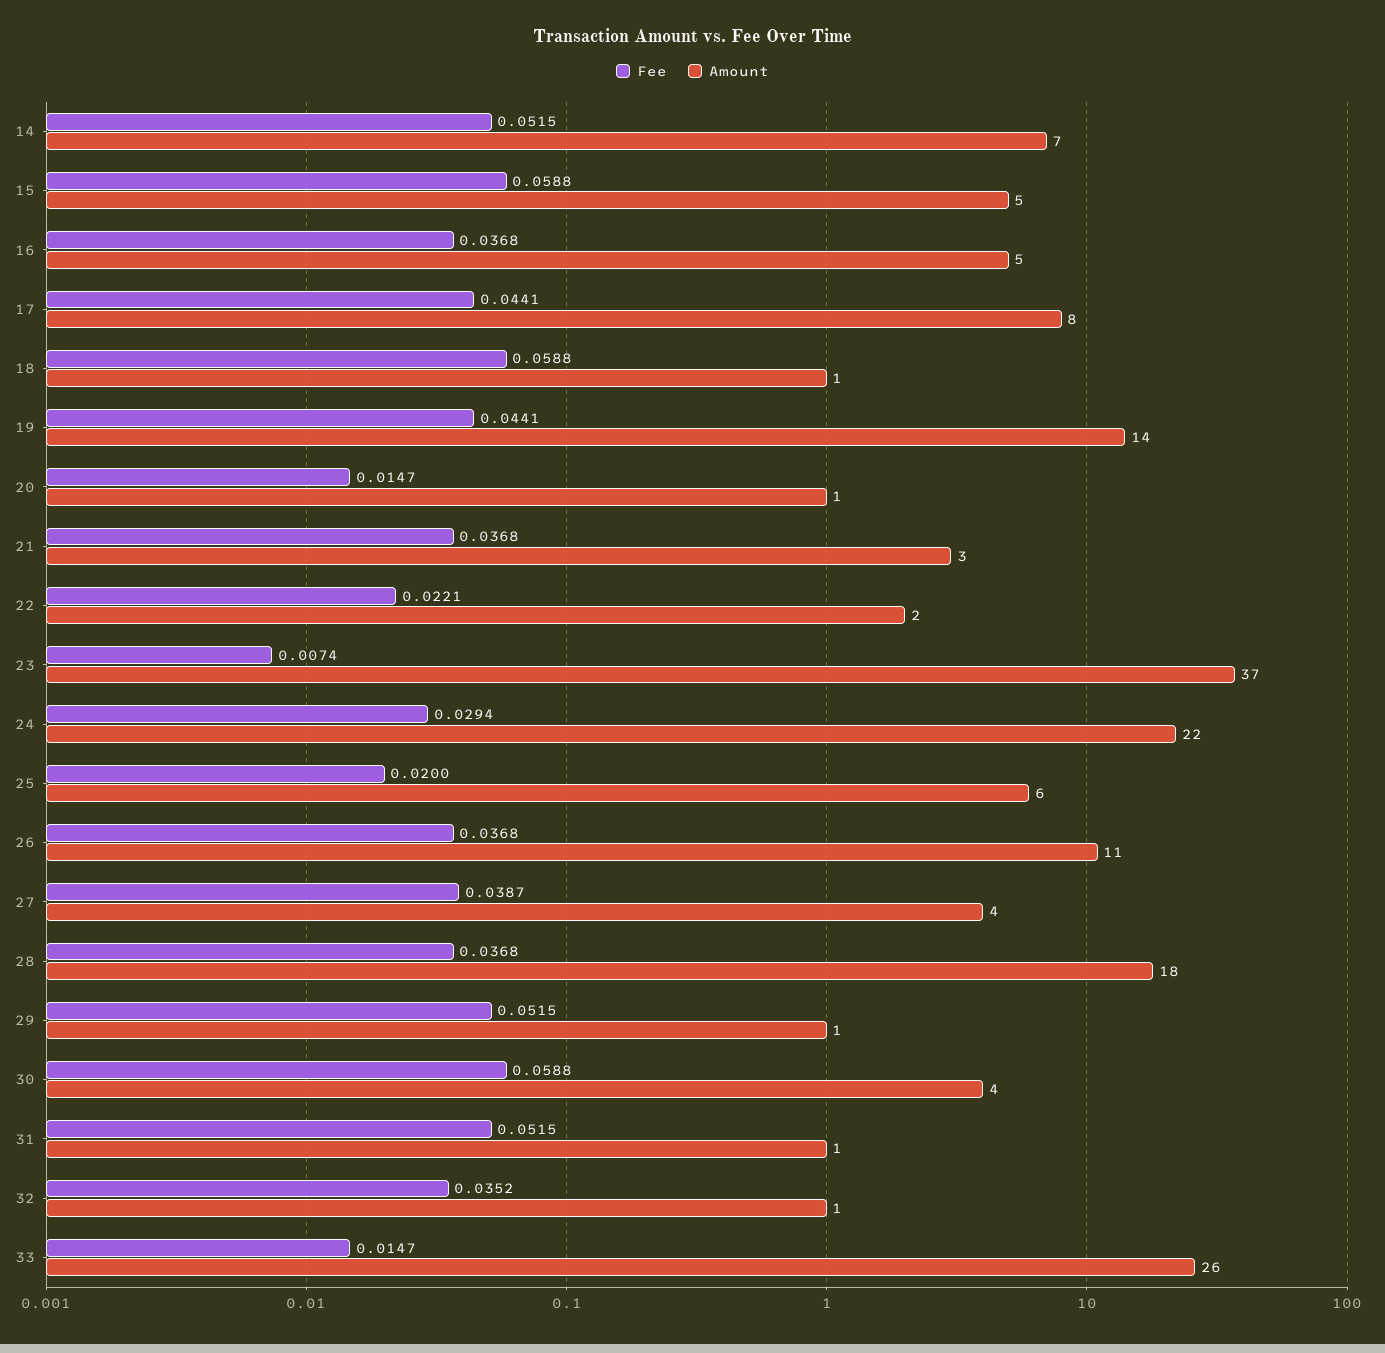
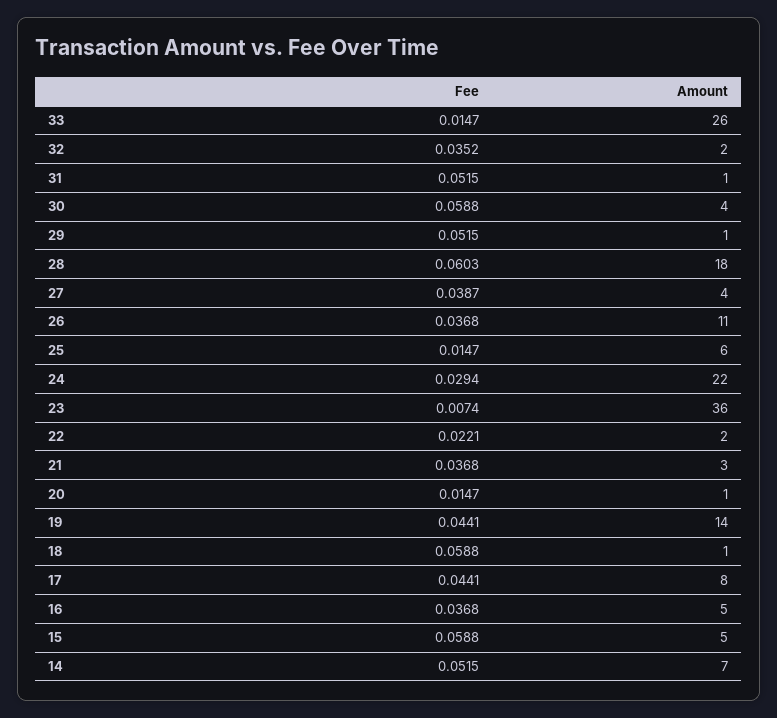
  {
    "Fee": {
      "14": 0.0515,
      "15": 0.0588,
      "16": 0.0368,
      "17": 0.0441,
      "18": 0.0588,
      "19": 0.0441,
      "20": 0.0147,
      "21": 0.0368,
      "22": 0.0221,
      "23": 0.0074,
      "24": 0.0294,
-     "25": 0.02,
+     "25": 0.0147,
      "26": 0.0368,
      "27": 0.0387,
-     "28": 0.0368,
+     "28": 0.0603,
      "29": 0.0515,
      "30": 0.0588,
      "31": 0.0515,
      "32": 0.0352,
      "33": 0.0147
    },
    "Amount": {
      "14": 7,
      "15": 5,
      "16": 5,
      "17": 8,
      "18": 1,
      "19": 14,
      "20": 1,
      "21": 3,
      "22": 2,
-     "23": 37,
+     "23": 36,
      "24": 22,
      "25": 6,
      "26": 11,
      "27": 4,
      "28": 18,
      "29": 1,
      "30": 4,
      "31": 1,
-     "32": 1,
+     "32": 2,
      "33": 26
    }
  }

